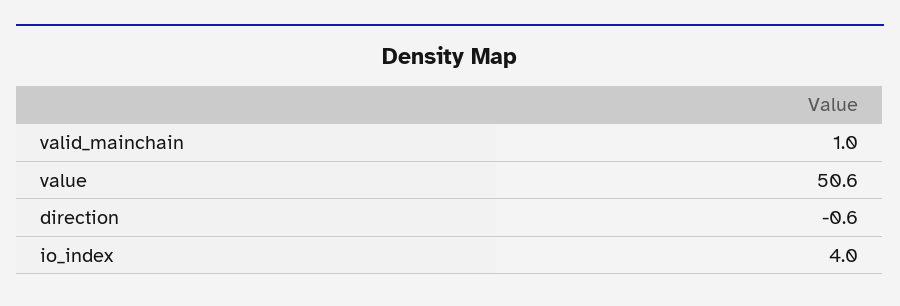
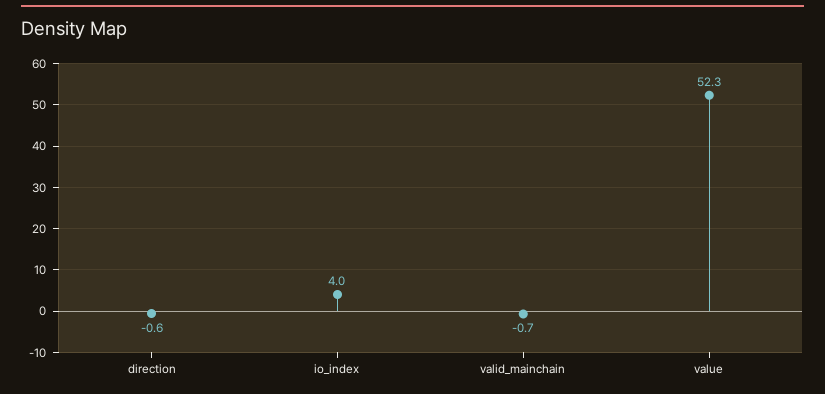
  {
-   "valid_mainchain": 1,
+   "valid_mainchain": -0.7,
-   "value": 50.6,
+   "value": 52.3,
    "direction": -0.6,
    "io_index": 4
  }

